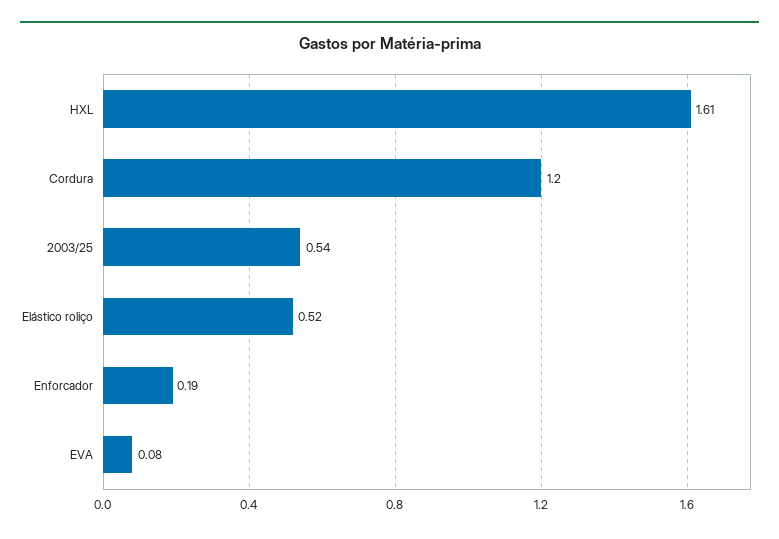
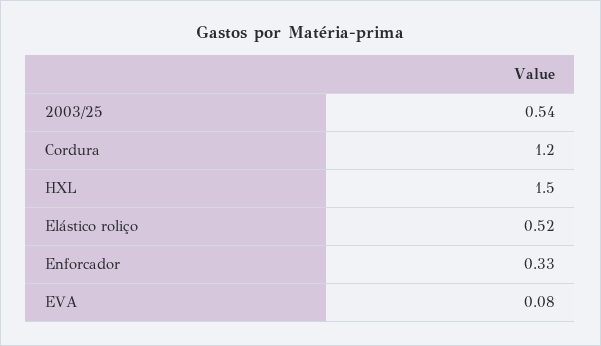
  {
-   "HXL": 1.61,
+   "HXL": 1.5,
    "Cordura": 1.2,
    "2003/25": 0.54,
    "Elástico roliço": 0.52,
-   "Enforcador": 0.19,
+   "Enforcador": 0.33,
    "EVA": 0.08
  }

